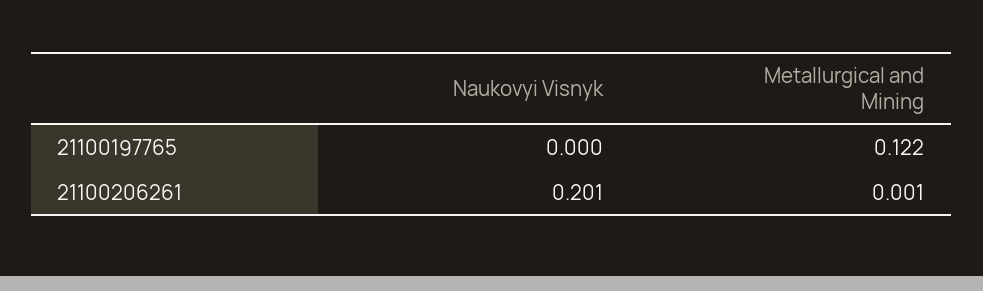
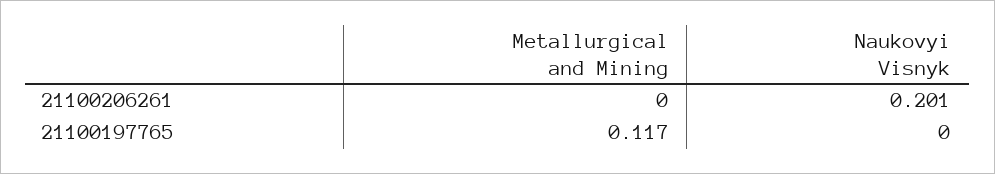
  {
    "Naukovyi Visnyk": {
      "21100197765": 0,
      "21100206261": 0.201
    },
    "Metallurgical and Mining": {
-     "21100197765": 0.122,
+     "21100197765": 0.117,
-     "21100206261": 0.001
+     "21100206261": 0
    }
  }

